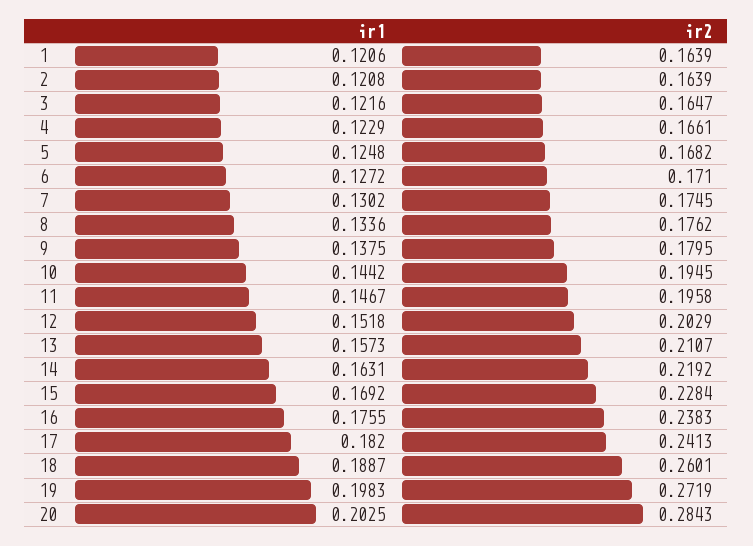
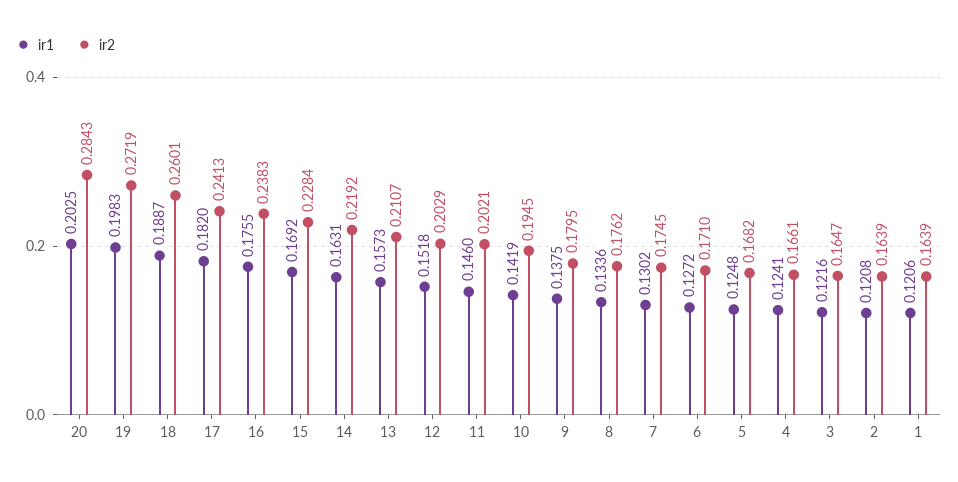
  {
    "ir1": {
      "1": 0.1206,
      "2": 0.1208,
      "3": 0.1216,
-     "4": 0.1229,
+     "4": 0.1241,
      "5": 0.1248,
      "6": 0.1272,
      "7": 0.1302,
      "8": 0.1336,
      "9": 0.1375,
-     "10": 0.1442,
+     "10": 0.1419,
-     "11": 0.1467,
+     "11": 0.146,
      "12": 0.1518,
      "13": 0.1573,
      "14": 0.1631,
      "15": 0.1692,
      "16": 0.1755,
      "17": 0.182,
      "18": 0.1887,
      "19": 0.1983,
      "20": 0.2025
    },
    "ir2": {
      "1": 0.1639,
      "2": 0.1639,
      "3": 0.1647,
      "4": 0.1661,
      "5": 0.1682,
      "6": 0.171,
      "7": 0.1745,
      "8": 0.1762,
      "9": 0.1795,
      "10": 0.1945,
-     "11": 0.1958,
+     "11": 0.2021,
      "12": 0.2029,
      "13": 0.2107,
      "14": 0.2192,
      "15": 0.2284,
      "16": 0.2383,
      "17": 0.2413,
      "18": 0.2601,
      "19": 0.2719,
      "20": 0.2843
    }
  }

